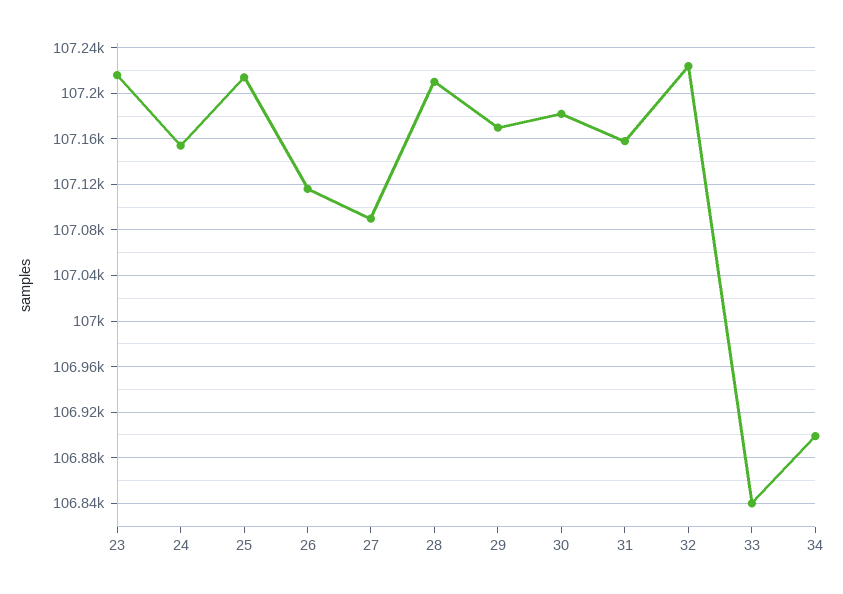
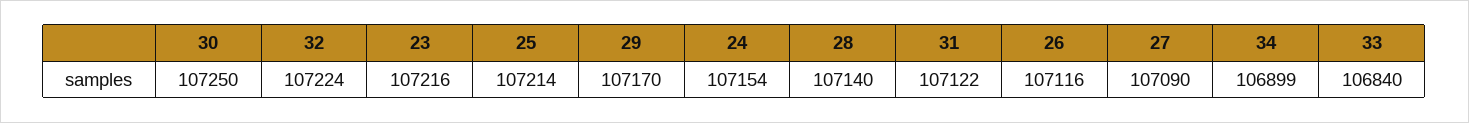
  {
    "23": 107216,
    "24": 107154,
    "25": 107214,
    "26": 107116,
    "27": 107090,
-   "28": 107210,
+   "28": 107140,
    "29": 107170,
-   "30": 107180,
+   "30": 107250,
-   "31": 107160,
+   "31": 107122,
    "32": 107224,
    "33": 106840,
    "34": 106899
  }

